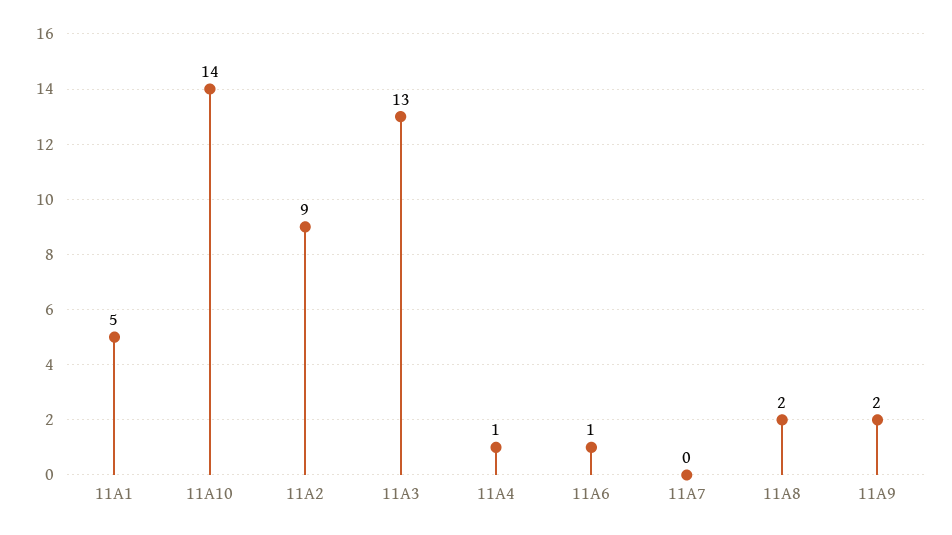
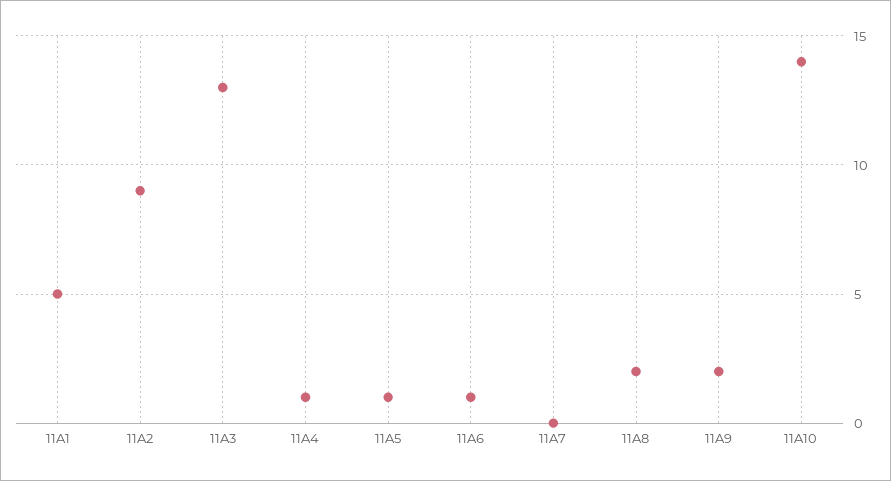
  {
    "11A1": 5,
    "11A10": 14,
    "11A2": 9,
    "11A3": 13,
    "11A4": 1,
    "11A6": 1,
    "11A7": 0,
    "11A8": 2,
-   "11A9": 2
+   "11A9": 2,
+   "11A5": 1
  }

